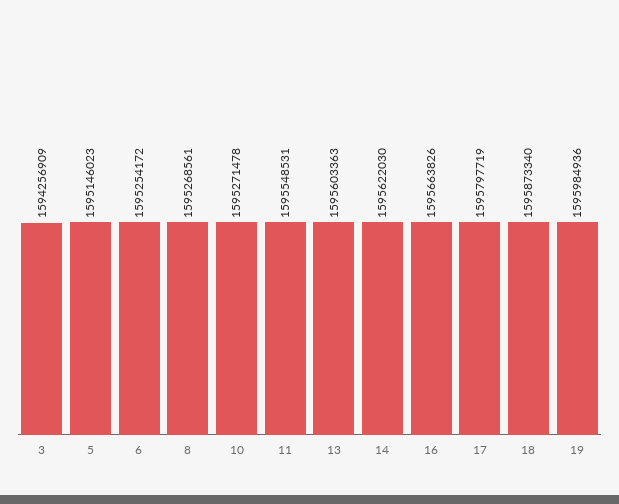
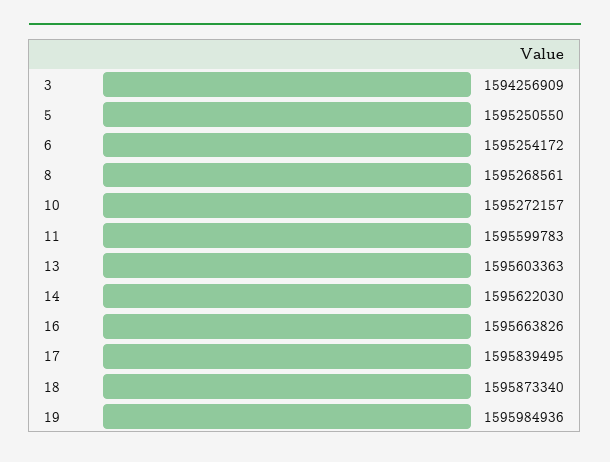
  {
    "3": 1594256909,
-   "5": 1595146023,
+   "5": 1595250550,
    "6": 1595254172,
    "8": 1595268561,
-   "10": 1595271478,
+   "10": 1595272157,
-   "11": 1595548531,
+   "11": 1595599783,
    "13": 1595603363,
    "14": 1595622030,
    "16": 1595663826,
-   "17": 1595797719,
+   "17": 1595839495,
    "18": 1595873340,
    "19": 1595984936
  }

